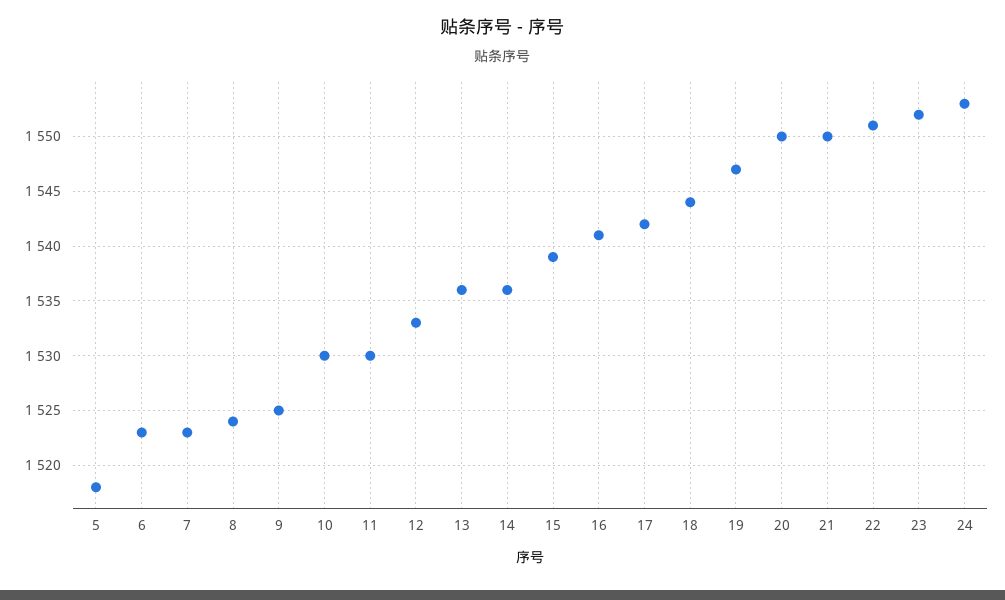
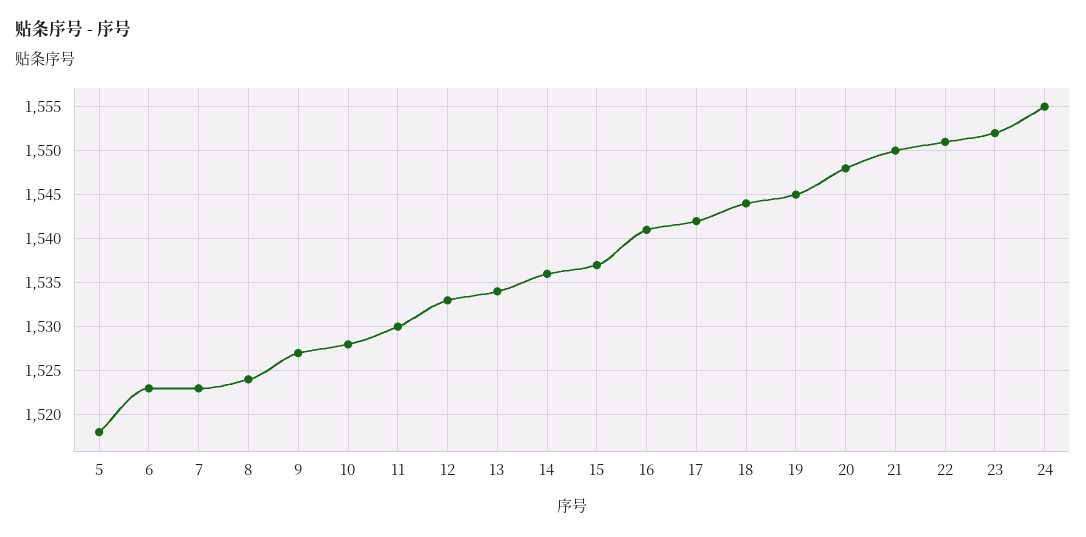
  {
    "5": 1518,
    "6": 1523,
    "7": 1523,
    "8": 1524,
-   "9": 1525,
+   "9": 1527,
-   "10": 1530,
+   "10": 1528,
    "11": 1530,
    "12": 1533,
-   "13": 1536,
+   "13": 1534,
    "14": 1536,
-   "15": 1539,
+   "15": 1537,
    "16": 1541,
    "17": 1542,
    "18": 1544,
-   "19": 1547,
+   "19": 1545,
-   "20": 1550,
+   "20": 1548,
    "21": 1550,
    "22": 1551,
    "23": 1552,
-   "24": 1553
+   "24": 1555
  }

